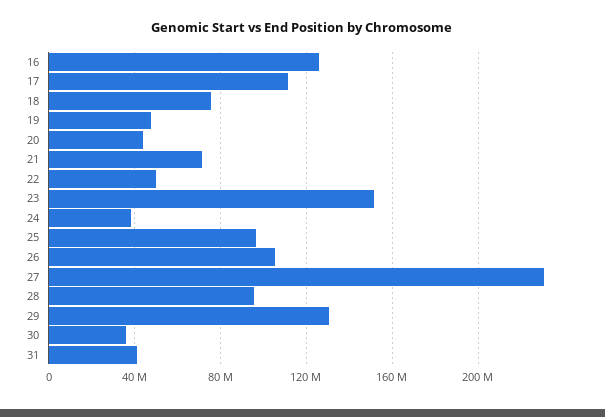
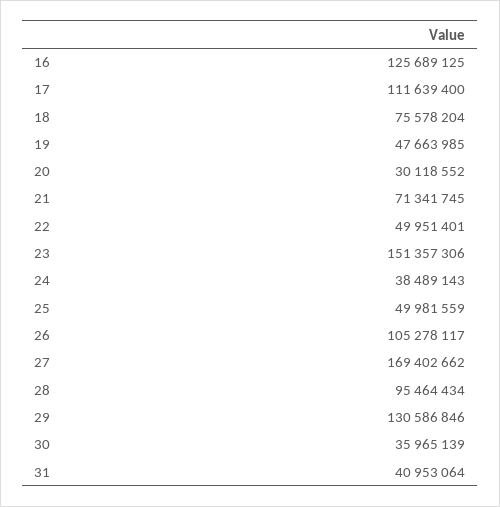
  {
    "16": 125689125,
    "17": 111639400,
    "18": 75578204,
    "19": 47663985,
-   "20": 45000000,
+   "20": 30118552,
    "21": 71341745,
    "22": 49951401,
    "23": 151357306,
    "24": 38489143,
-   "25": 95000000,
+   "25": 49981559,
    "26": 105278117,
-   "27": 230000000,
+   "27": 169402662,
    "28": 95464434,
    "29": 130586846,
    "30": 35965139,
    "31": 40953064
  }

